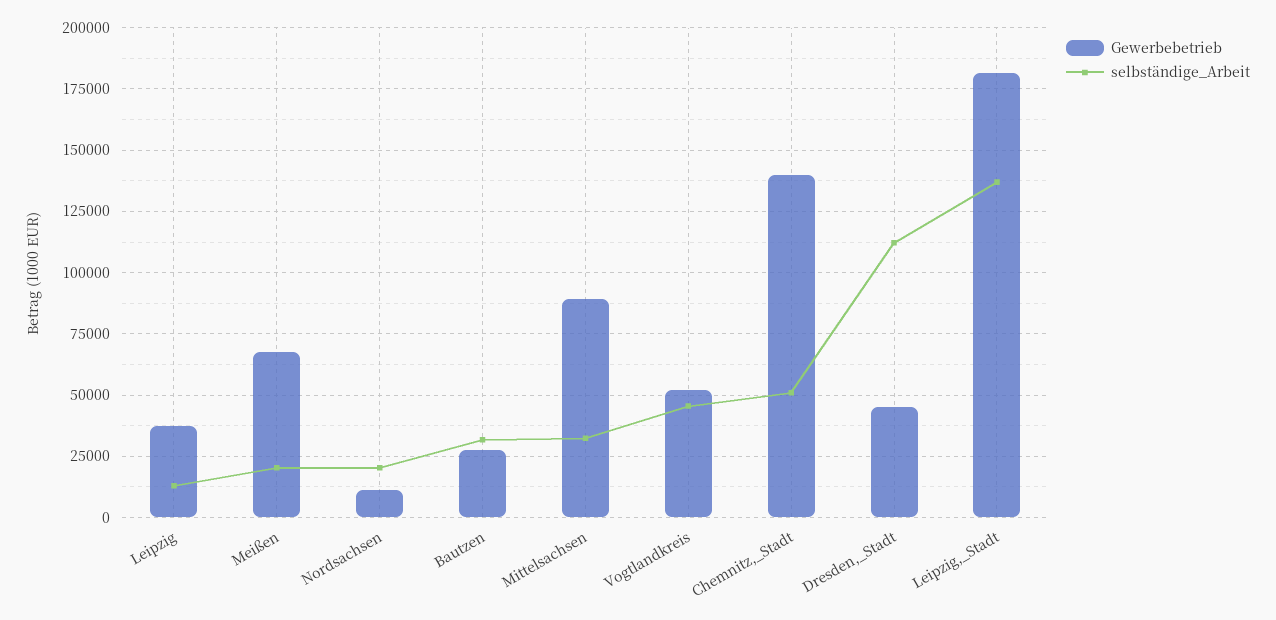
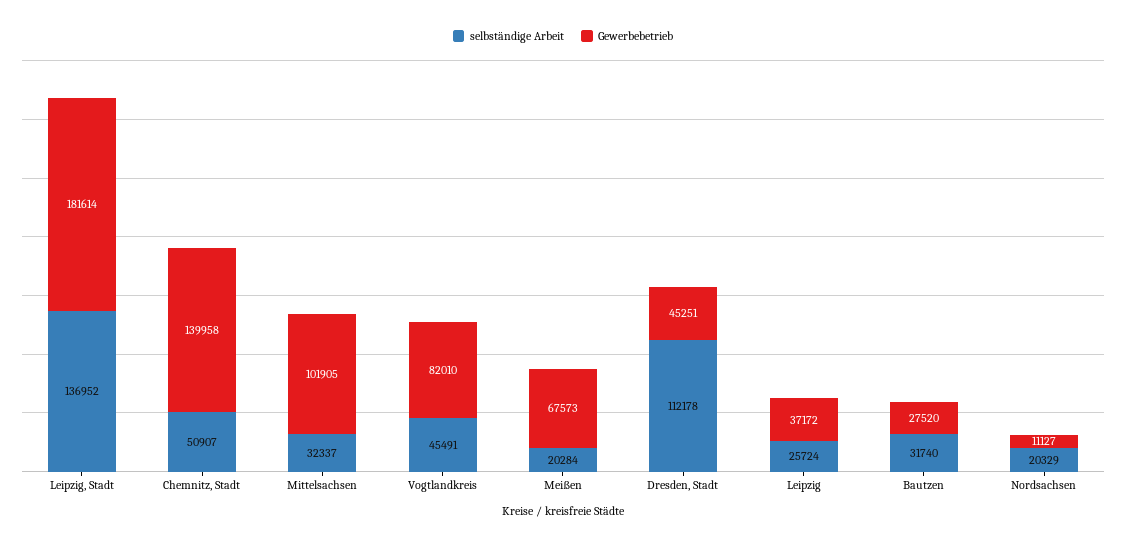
  {
    "Gewerbebetrieb": {
      "Leipzig": 37172,
      "Meißen": 67573,
      "Nordsachsen": 11127,
      "Bautzen": 27520,
-     "Mittelsachsen": 90000,
+     "Mittelsachsen": 101905,
-     "Vogtlandkreis": 52500,
+     "Vogtlandkreis": 82010,
      "Chemnitz,_Stadt": 139958,
      "Dresden,_Stadt": 45251,
      "Leipzig,_Stadt": 181614
    },
    "selbständige_Arbeit": {
-     "Leipzig": 12500,
+     "Leipzig": 25724,
      "Meißen": 20284,
      "Nordsachsen": 20329,
      "Bautzen": 31740,
      "Mittelsachsen": 32337,
      "Vogtlandkreis": 45491,
      "Chemnitz,_Stadt": 50907,
      "Dresden,_Stadt": 112178,
      "Leipzig,_Stadt": 136952
    }
  }

